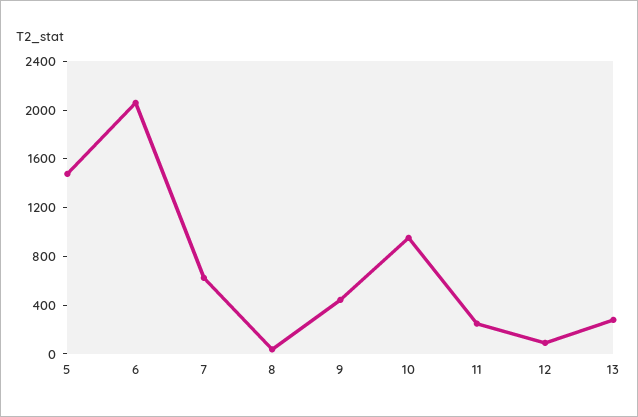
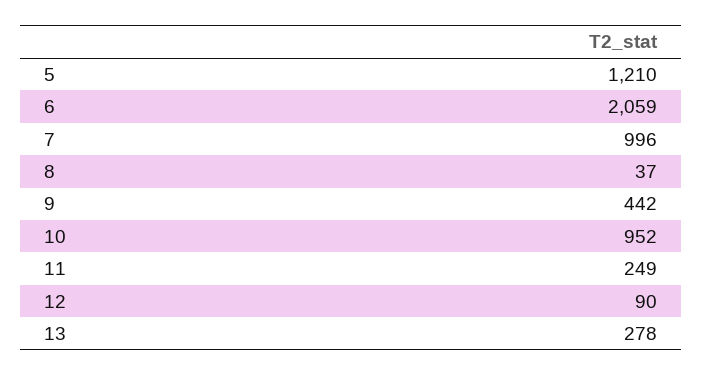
  {
-   "5": 1500,
+   "5": 1210,
    "6": 2059,
-   "7": 600,
+   "7": 996,
    "8": 37,
    "9": 442,
    "10": 952,
    "11": 249,
    "12": 90,
    "13": 278
  }

